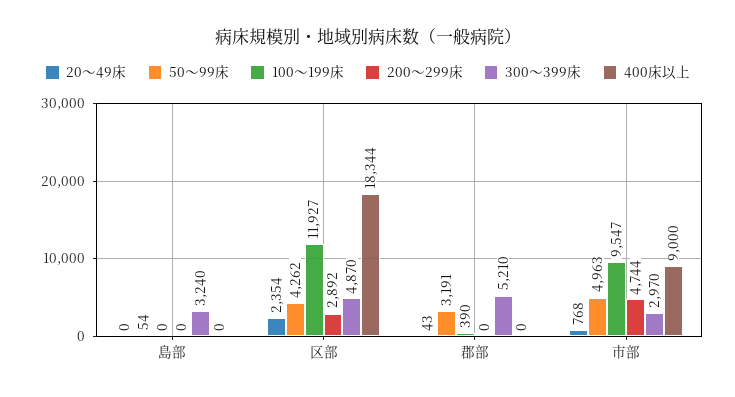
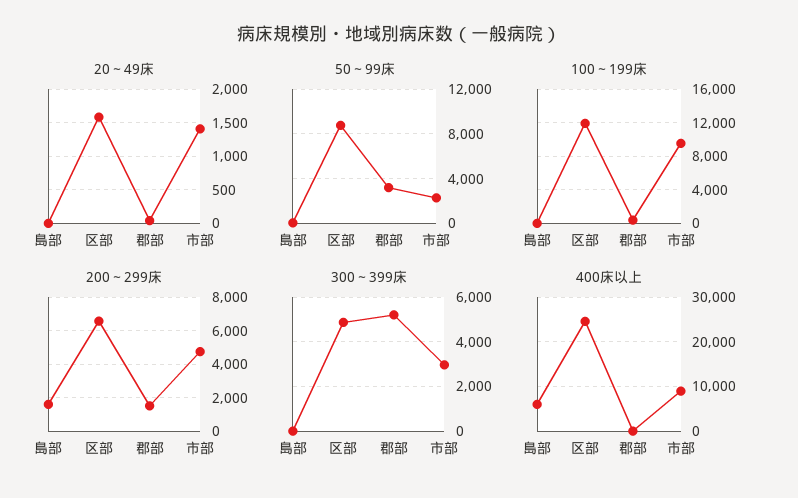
  {
    "20～49床": {
      "島部": 0,
-     "区部": 2354,
+     "区部": 1600,
      "郡部": 43,
-     "市部": 768
+     "市部": 1400
    },
    "50～99床": {
      "島部": 54,
-     "区部": 4262,
+     "区部": 9000,
      "郡部": 3191,
-     "市部": 4963
+     "市部": 2000
    },
    "100～199床": {
      "島部": 0,
      "区部": 11927,
      "郡部": 390,
      "市部": 9547
    },
    "200～299床": {
-     "島部": 0,
+     "島部": 1500,
-     "区部": 2892,
+     "区部": 6500,
-     "郡部": 0,
+     "郡部": 1500,
      "市部": 4744
    },
    "300～399床": {
-     "島部": 3240,
+     "島部": 0,
      "区部": 4870,
      "郡部": 5210,
      "市部": 2970
    },
    "400床以上": {
-     "島部": 0,
+     "島部": 6000,
-     "区部": 18344,
+     "区部": 24000,
      "郡部": 0,
      "市部": 9000
    }
  }

